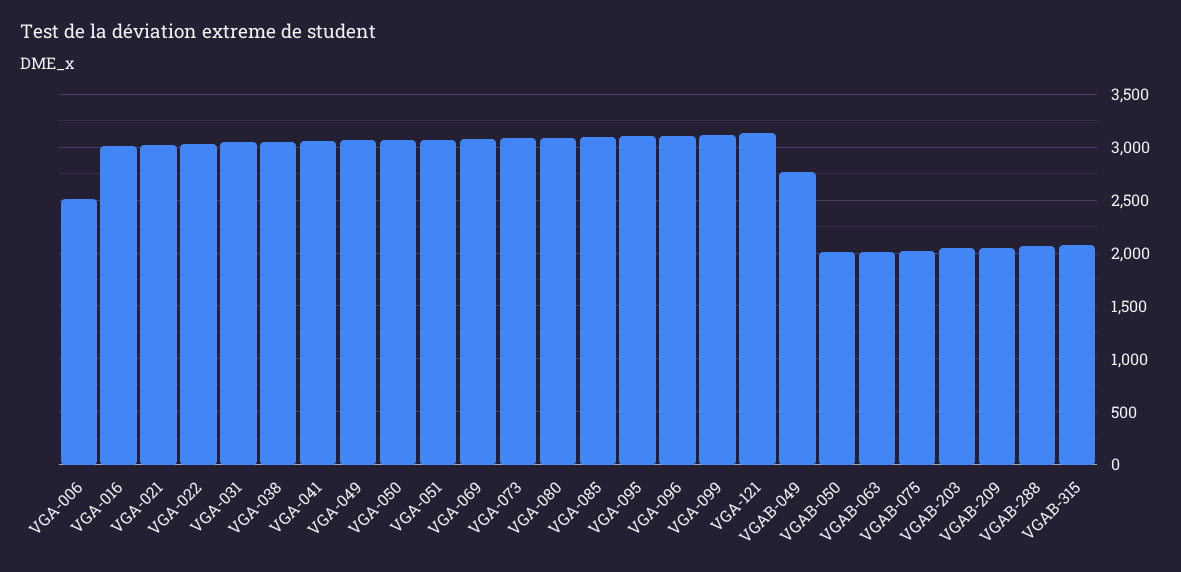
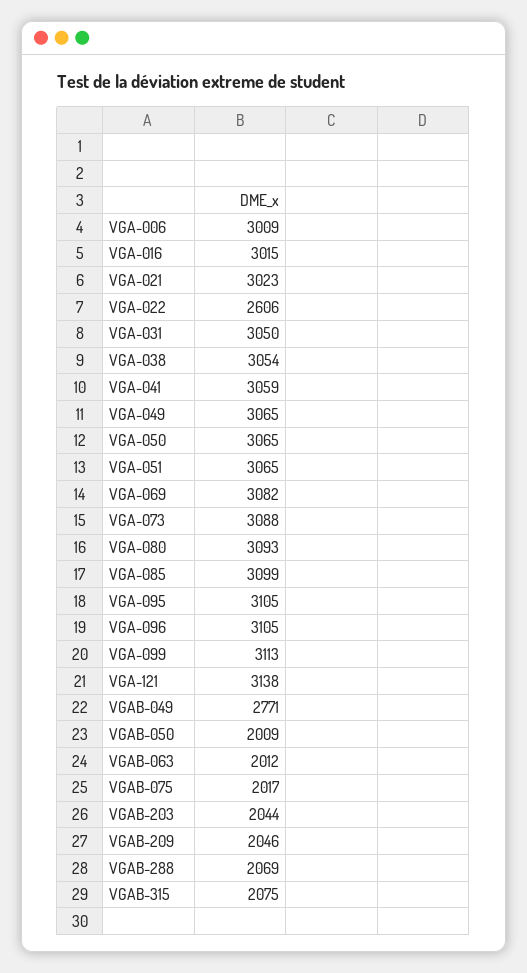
  {
-   "VGA-006": 2500,
+   "VGA-006": 3009,
    "VGA-016": 3015,
    "VGA-021": 3023,
-   "VGA-022": 3000,
+   "VGA-022": 2606,
    "VGA-031": 3050,
    "VGA-038": 3054,
    "VGA-041": 3059,
    "VGA-049": 3065,
    "VGA-050": 3065,
    "VGA-051": 3065,
    "VGA-069": 3082,
    "VGA-073": 3088,
    "VGA-080": 3093,
    "VGA-085": 3099,
    "VGA-095": 3105,
    "VGA-096": 3105,
    "VGA-099": 3113,
    "VGA-121": 3138,
    "VGAB-049": 2771,
    "VGAB-050": 2009,
    "VGAB-063": 2012,
    "VGAB-075": 2017,
    "VGAB-203": 2044,
    "VGAB-209": 2046,
    "VGAB-288": 2069,
    "VGAB-315": 2075
  }

